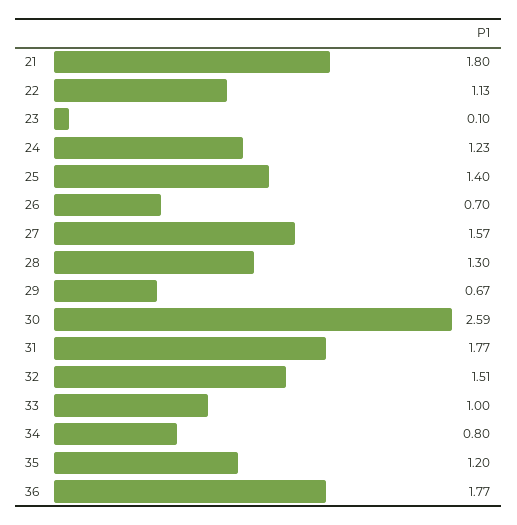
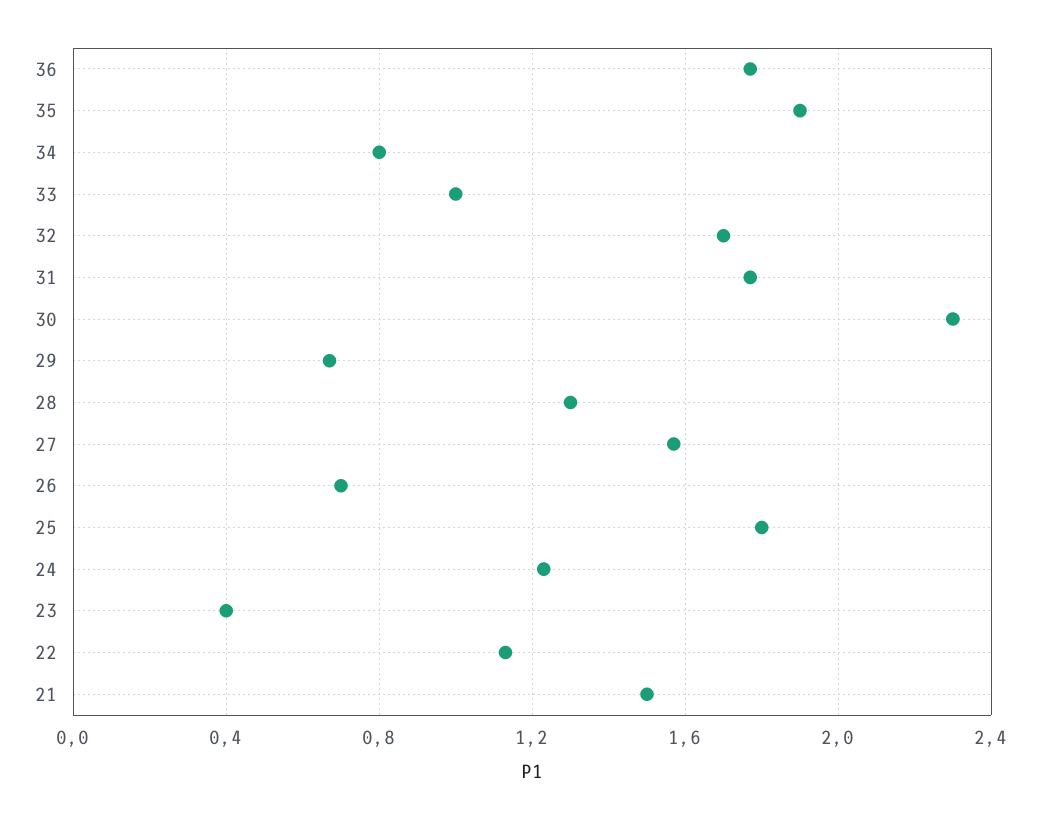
  {
-   "21": 1.8,
+   "21": 1.5,
    "22": 1.13,
-   "23": 0.1,
+   "23": 0.4,
    "24": 1.23,
-   "25": 1.4,
+   "25": 1.8,
    "26": 0.7,
    "27": 1.57,
    "28": 1.3,
    "29": 0.67,
-   "30": 2.59,
+   "30": 2.3,
    "31": 1.77,
-   "32": 1.51,
+   "32": 1.7,
    "33": 1,
    "34": 0.8,
-   "35": 1.2,
+   "35": 1.9,
    "36": 1.77
  }

